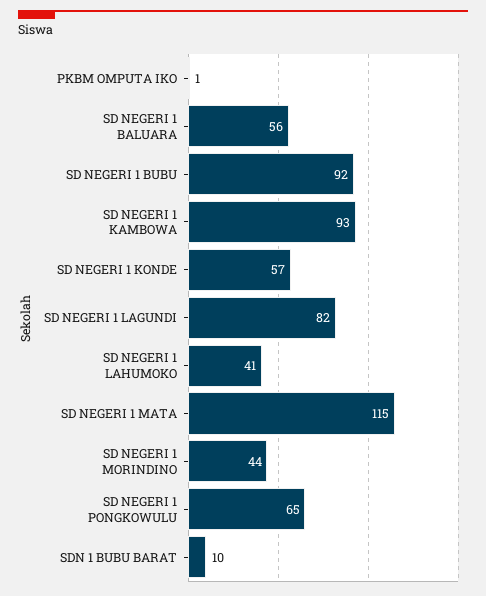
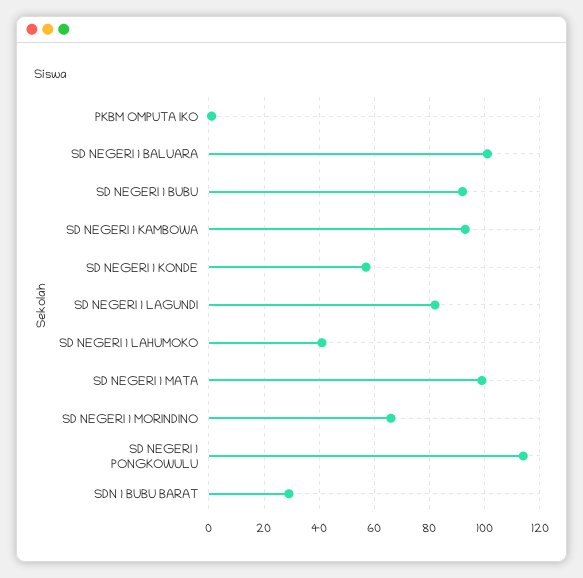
  {
    "PKBM OMPUTA IKO": 1,
-   "SD NEGERI 1 BALUARA": 56,
+   "SD NEGERI 1 BALUARA": 100,
    "SD NEGERI 1 BUBU": 92,
    "SD NEGERI 1 KAMBOWA": 93,
    "SD NEGERI 1 KONDE": 57,
    "SD NEGERI 1 LAGUNDI": 82,
    "SD NEGERI 1 LAHUMOKO": 41,
-   "SD NEGERI 1 MATA": 115,
+   "SD NEGERI 1 MATA": 100,
-   "SD NEGERI 1 MORINDINO": 44,
+   "SD NEGERI 1 MORINDINO": 65,
-   "SD NEGERI 1 PONGKOWULU": 65,
+   "SD NEGERI 1 PONGKOWULU": 115,
-   "SDN 1 BUBU BARAT": 10
+   "SDN 1 BUBU BARAT": 30
  }

